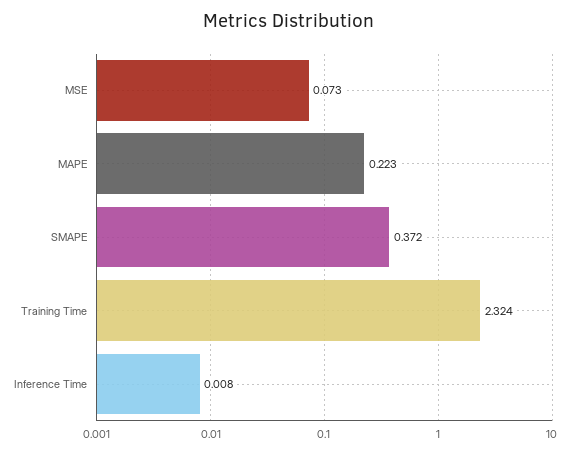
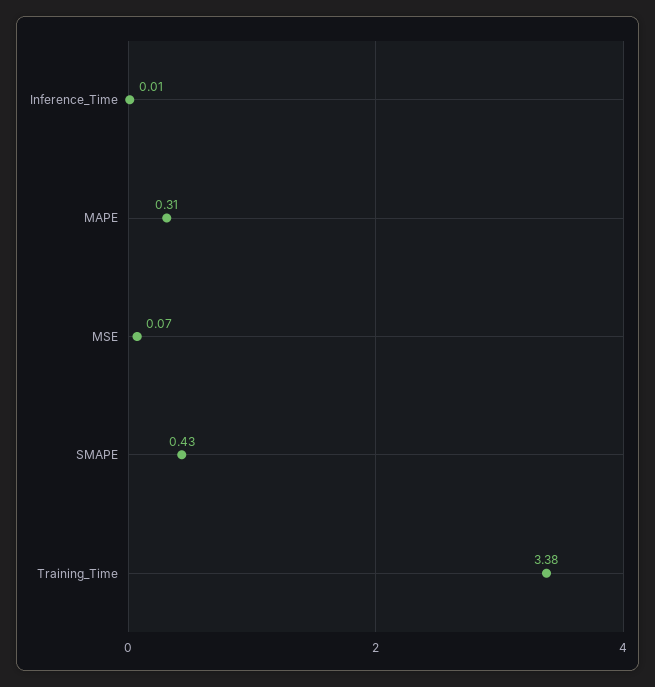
  {
    "MSE": 0.073,
-   "MAPE": 0.223,
+   "MAPE": 0.31,
-   "SMAPE": 0.372,
+   "SMAPE": 0.43,
-   "Training Time": 2.324,
+   "Training Time": 3.38,
    "Inference Time": 0.008
  }

